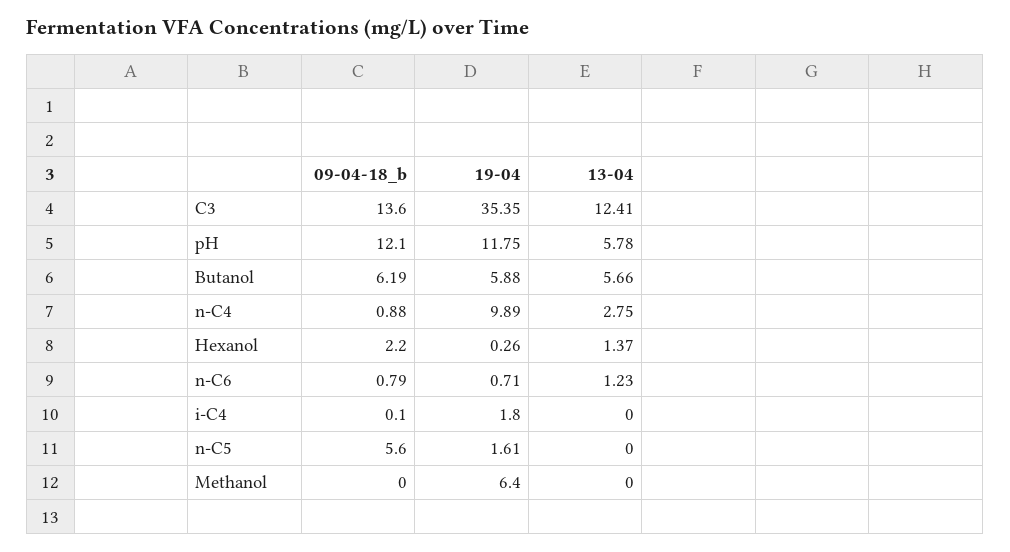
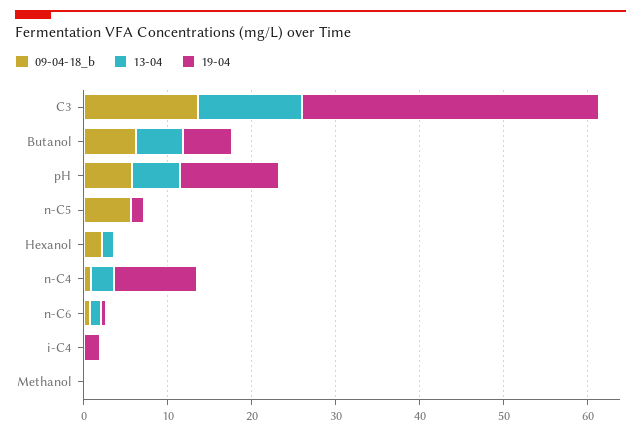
  {
    "09-04-18_b": {
      "C3": 13.6,
-     "pH": 12.1,
+     "pH": 6,
      "Butanol": 6.19,
      "n-C4": 0.88,
      "Hexanol": 2.2,
      "n-C6": 0.79,
      "i-C4": 0.1,
      "n-C5": 5.6,
      "Methanol": 0
    },
    "19-04": {
      "C3": 35.35,
      "pH": 11.75,
      "Butanol": 5.88,
      "n-C4": 9.89,
      "Hexanol": 0.26,
      "n-C6": 0.71,
      "i-C4": 1.8,
      "n-C5": 1.61,
-     "Methanol": 6.4
+     "Methanol": 0
    },
    "13-04": {
      "C3": 12.41,
      "pH": 5.78,
      "Butanol": 5.66,
      "n-C4": 2.75,
      "Hexanol": 1.37,
      "n-C6": 1.23,
      "i-C4": 0,
      "n-C5": 0,
      "Methanol": 0
    }
  }

